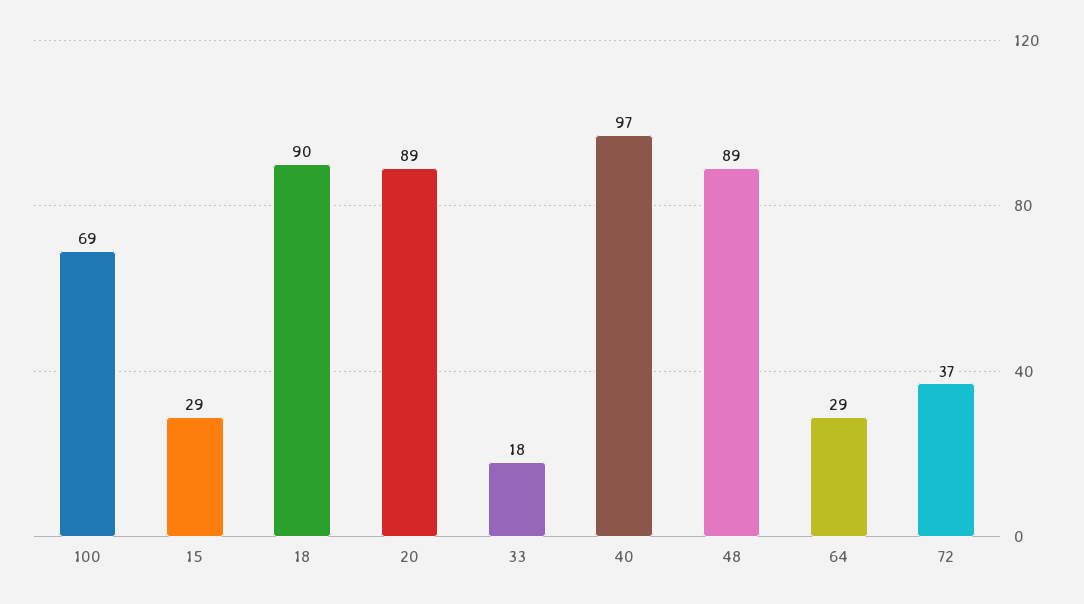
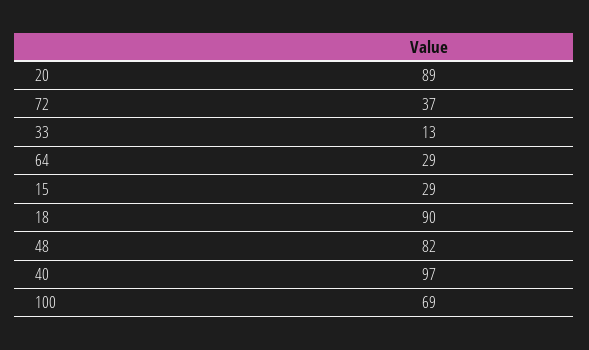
  {
    "100": 69,
    "15": 29,
    "18": 90,
    "20": 89,
-   "33": 18,
+   "33": 13,
    "40": 97,
-   "48": 89,
+   "48": 82,
    "64": 29,
    "72": 37
  }

